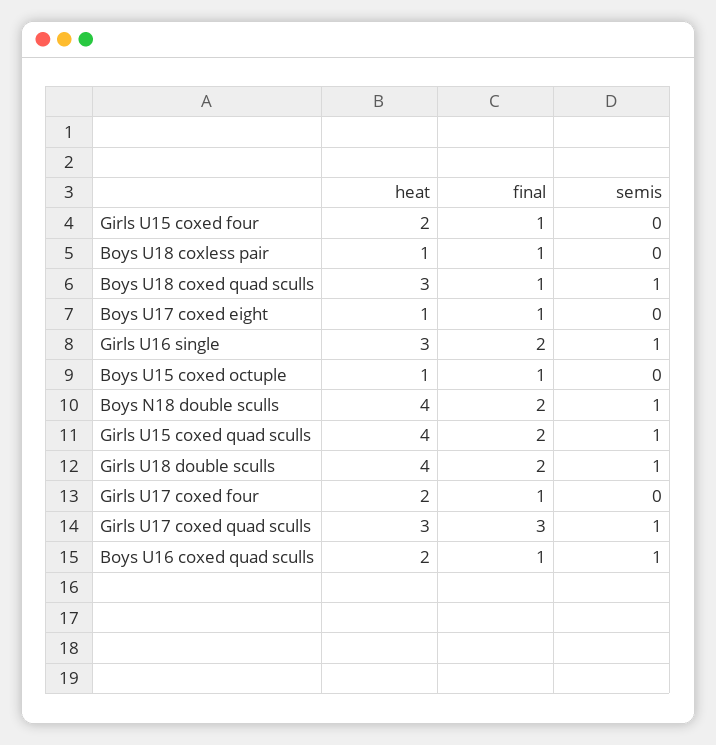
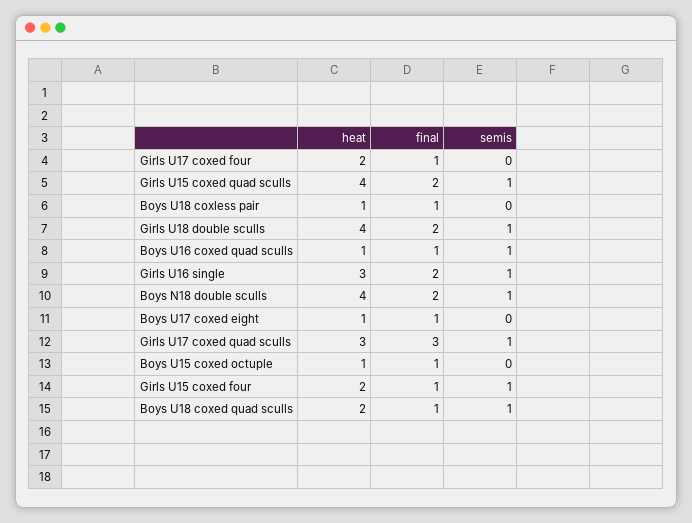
  {
    "heat": {
      "Girls U15 coxed four": 2,
      "Boys U18 coxless pair": 1,
-     "Boys U18 coxed quad sculls": 3,
+     "Boys U18 coxed quad sculls": 2,
      "Boys U17 coxed eight": 1,
      "Girls U16 single": 3,
      "Boys U15 coxed octuple": 1,
      "Boys N18 double sculls": 4,
      "Girls U15 coxed quad sculls": 4,
      "Girls U18 double sculls": 4,
      "Girls U17 coxed four": 2,
      "Girls U17 coxed quad sculls": 3,
-     "Boys U16 coxed quad sculls": 2
+     "Boys U16 coxed quad sculls": 1
    },
    "final": {
      "Girls U15 coxed four": 1,
      "Boys U18 coxless pair": 1,
      "Boys U18 coxed quad sculls": 1,
      "Boys U17 coxed eight": 1,
      "Girls U16 single": 2,
      "Boys U15 coxed octuple": 1,
      "Boys N18 double sculls": 2,
      "Girls U15 coxed quad sculls": 2,
      "Girls U18 double sculls": 2,
      "Girls U17 coxed four": 1,
      "Girls U17 coxed quad sculls": 3,
      "Boys U16 coxed quad sculls": 1
    },
    "semis": {
-     "Girls U15 coxed four": 0,
+     "Girls U15 coxed four": 1,
      "Boys U18 coxless pair": 0,
      "Boys U18 coxed quad sculls": 1,
      "Boys U17 coxed eight": 0,
      "Girls U16 single": 1,
      "Boys U15 coxed octuple": 0,
      "Boys N18 double sculls": 1,
      "Girls U15 coxed quad sculls": 1,
      "Girls U18 double sculls": 1,
      "Girls U17 coxed four": 0,
      "Girls U17 coxed quad sculls": 1,
      "Boys U16 coxed quad sculls": 1
    }
  }

